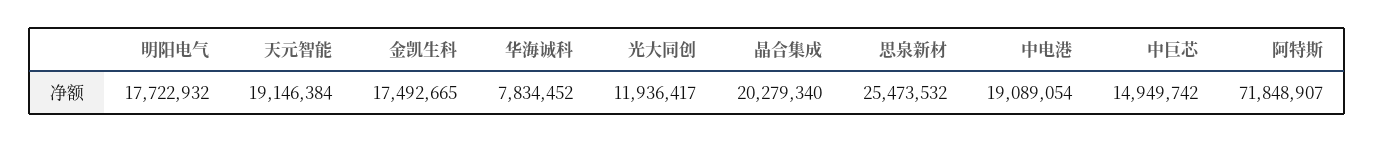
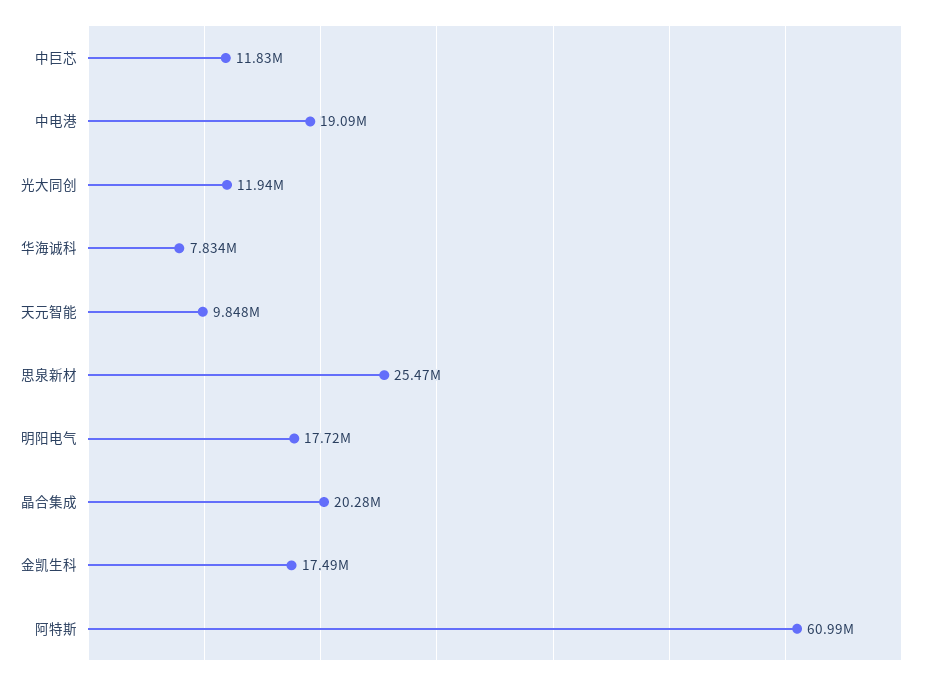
  {
    "明阳电气": 17722932,
-   "天元智能": 19146384,
+   "天元智能": 9848000,
    "金凯生科": 17492665,
    "华海诚科": 7834452,
    "光大同创": 11936417,
    "晶合集成": 20279340,
    "思泉新材": 25473532,
    "中电港": 19089054,
-   "中巨芯": 14949742,
+   "中巨芯": 11830000,
-   "阿特斯": 71848907
+   "阿特斯": 60990000
  }

